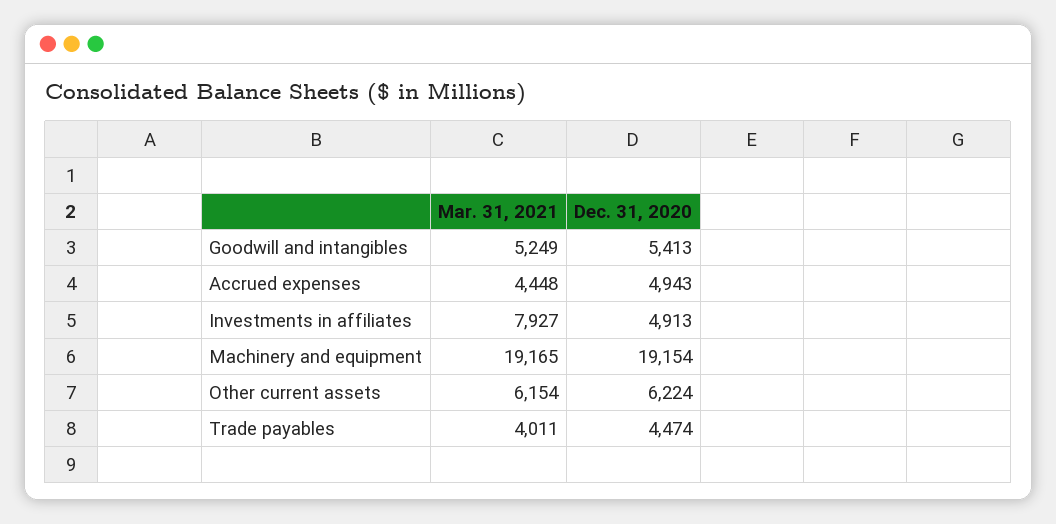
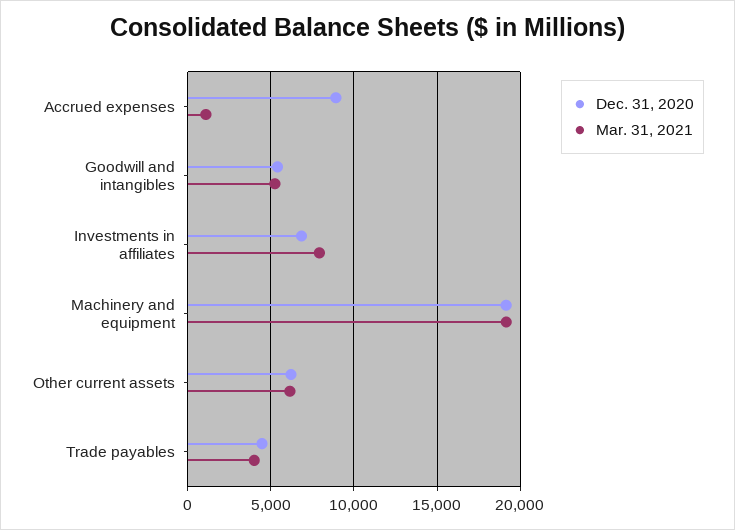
  {
    "Mar. 31, 2021": {
      "Goodwill and intangibles": 5249,
-     "Accrued expenses": 4448,
+     "Accrued expenses": 1000,
      "Investments in affiliates": 7927,
      "Machinery and equipment": 19165,
      "Other current assets": 6154,
      "Trade payables": 4011
    },
    "Dec. 31, 2020": {
      "Goodwill and intangibles": 5413,
-     "Accrued expenses": 4943,
+     "Accrued expenses": 9000,
-     "Investments in affiliates": 4913,
+     "Investments in affiliates": 7000,
      "Machinery and equipment": 19154,
      "Other current assets": 6224,
      "Trade payables": 4474
    }
  }

